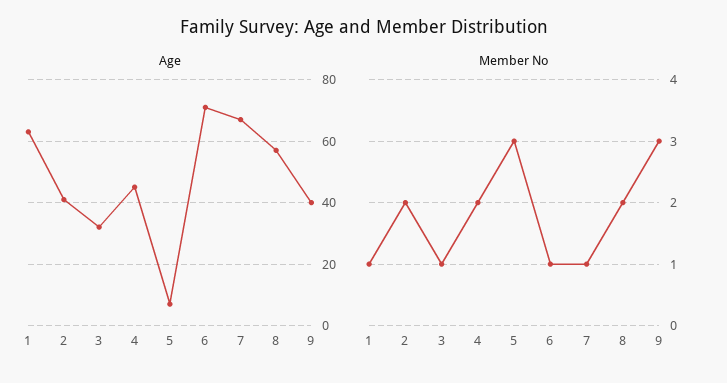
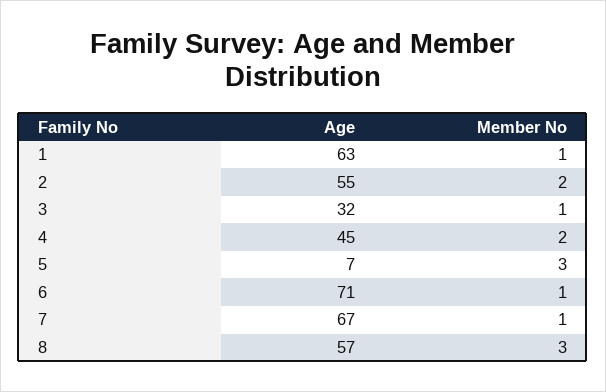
  {
    "Age": {
      "1": 63,
-     "2": 40,
+     "2": 55,
      "3": 32,
      "4": 45,
      "5": 7,
      "6": 71,
      "7": 67,
-     "8": 57,
+     "8": 57
-     "9": 40
    },
    "Member No": {
      "1": 1,
      "2": 2,
      "3": 1,
      "4": 2,
      "5": 3,
      "6": 1,
      "7": 1,
-     "8": 2,
+     "8": 3
-     "9": 3
    }
  }

